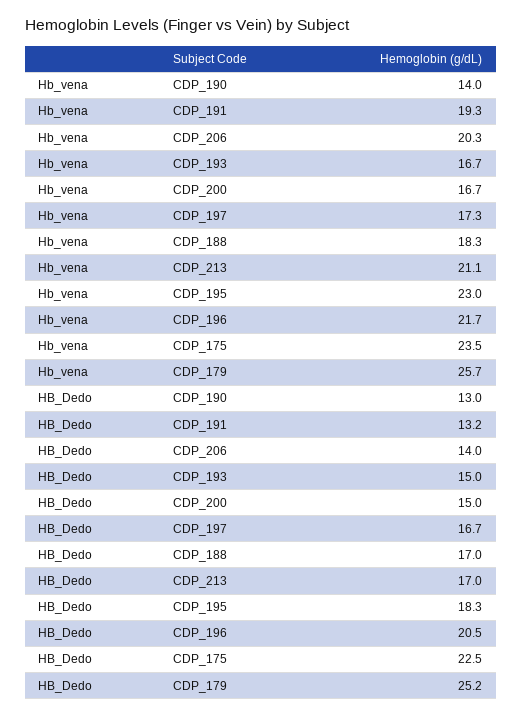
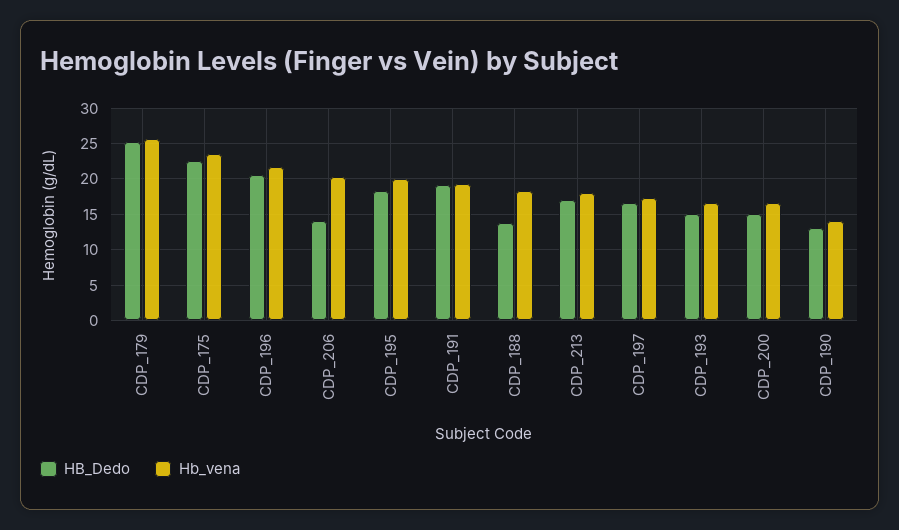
  {
    "Hb_vena": {
      "CDP_190": 14,
      "CDP_191": 19.3,
      "CDP_206": 20.3,
      "CDP_193": 16.7,
      "CDP_200": 16.7,
      "CDP_197": 17.3,
      "CDP_188": 18.3,
-     "CDP_213": 21.1,
+     "CDP_213": 18,
-     "CDP_195": 23,
+     "CDP_195": 20,
      "CDP_196": 21.7,
      "CDP_175": 23.5,
      "CDP_179": 25.7
    },
    "HB_Dedo": {
      "CDP_190": 13,
-     "CDP_191": 13.2,
+     "CDP_191": 19,
      "CDP_206": 14,
      "CDP_193": 15,
      "CDP_200": 15,
      "CDP_197": 16.7,
-     "CDP_188": 17,
+     "CDP_188": 14,
      "CDP_213": 17,
      "CDP_195": 18.3,
      "CDP_196": 20.5,
      "CDP_175": 22.5,
      "CDP_179": 25.2
    }
  }

